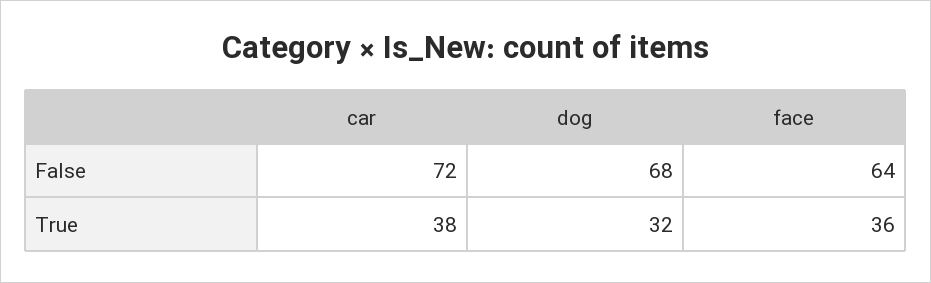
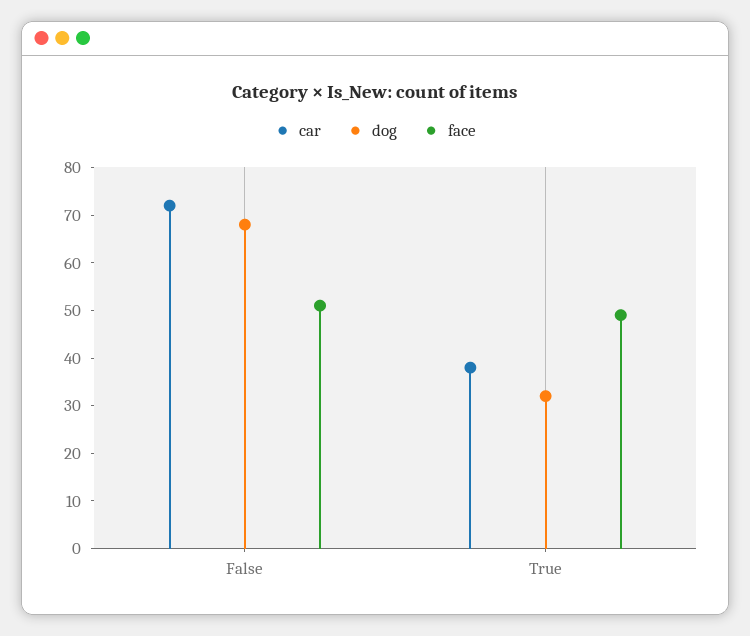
  {
    "car": {
      "False": 72,
      "True": 38
    },
    "dog": {
      "False": 68,
      "True": 32
    },
    "face": {
-     "False": 64,
+     "False": 50,
-     "True": 36
+     "True": 50
    }
  }

